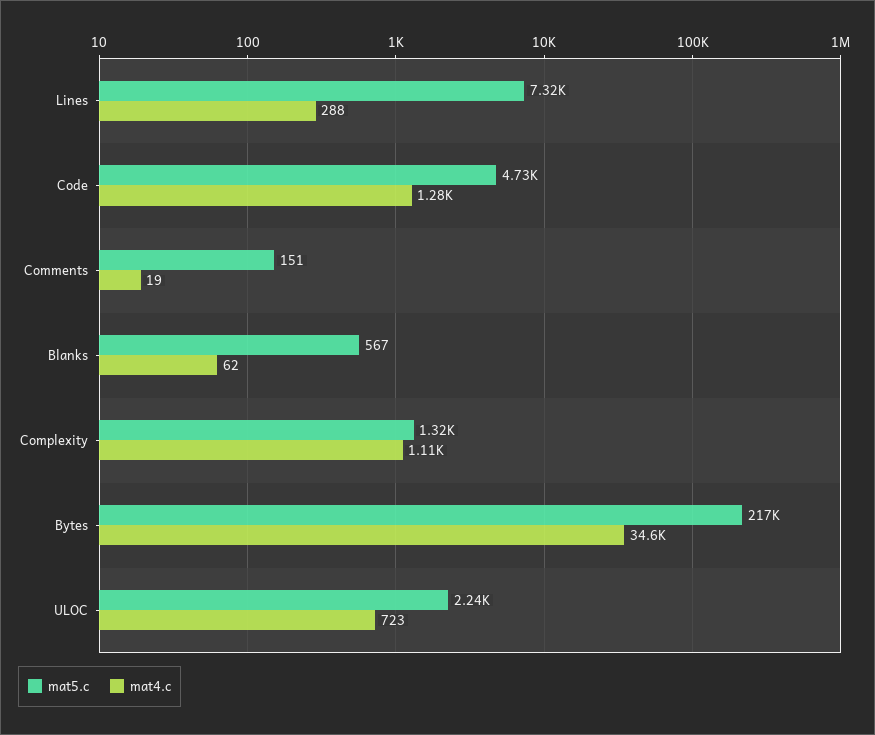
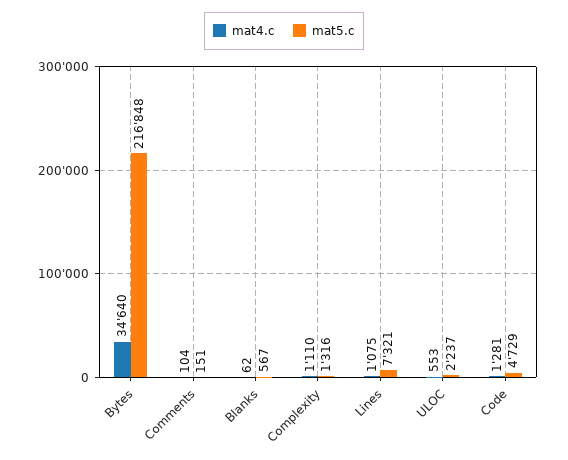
  {
    "mat5.c": {
      "Lines": 7321,
      "Code": 4729,
      "Comments": 151,
      "Blanks": 567,
      "Complexity": 1316,
      "Bytes": 216848,
      "ULOC": 2237
    },
    "mat4.c": {
-     "Lines": 288,
+     "Lines": 1075,
      "Code": 1281,
-     "Comments": 19,
+     "Comments": 104,
      "Blanks": 62,
      "Complexity": 1110,
      "Bytes": 34640,
-     "ULOC": 723
+     "ULOC": 553
    }
  }

